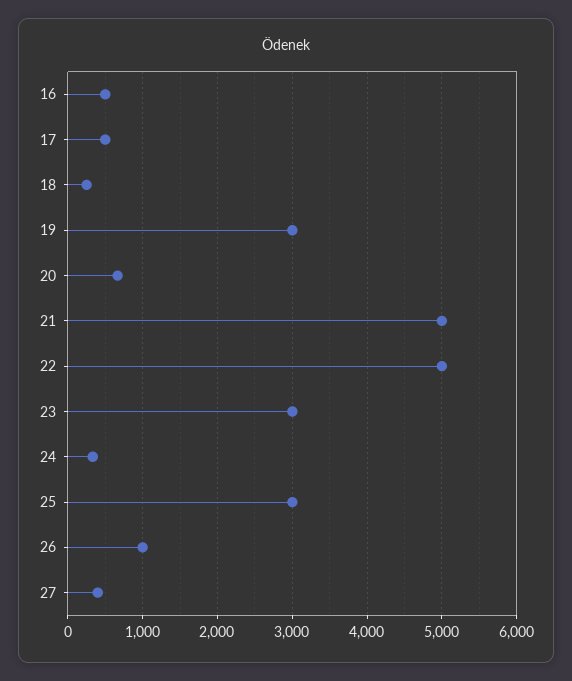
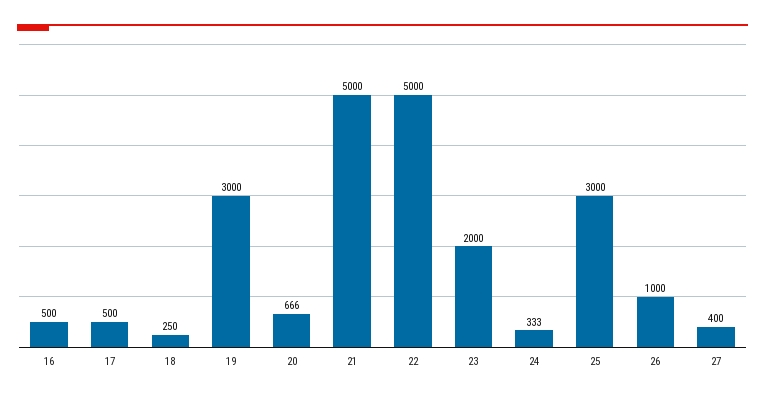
  {
    "16": 500,
    "17": 500,
    "18": 250,
    "19": 3000,
    "20": 666,
    "21": 5000,
    "22": 5000,
-   "23": 3000,
+   "23": 2000,
    "24": 333,
    "25": 3000,
    "26": 1000,
    "27": 400
  }

